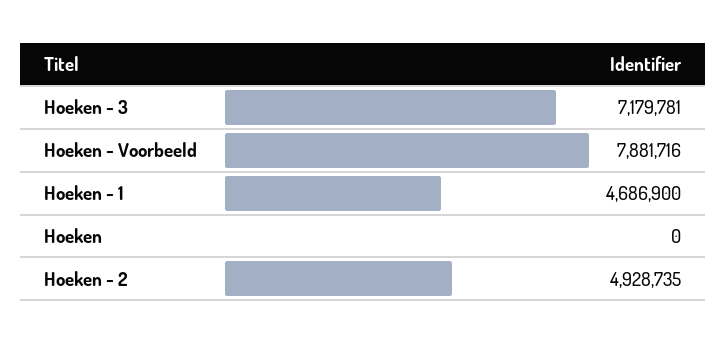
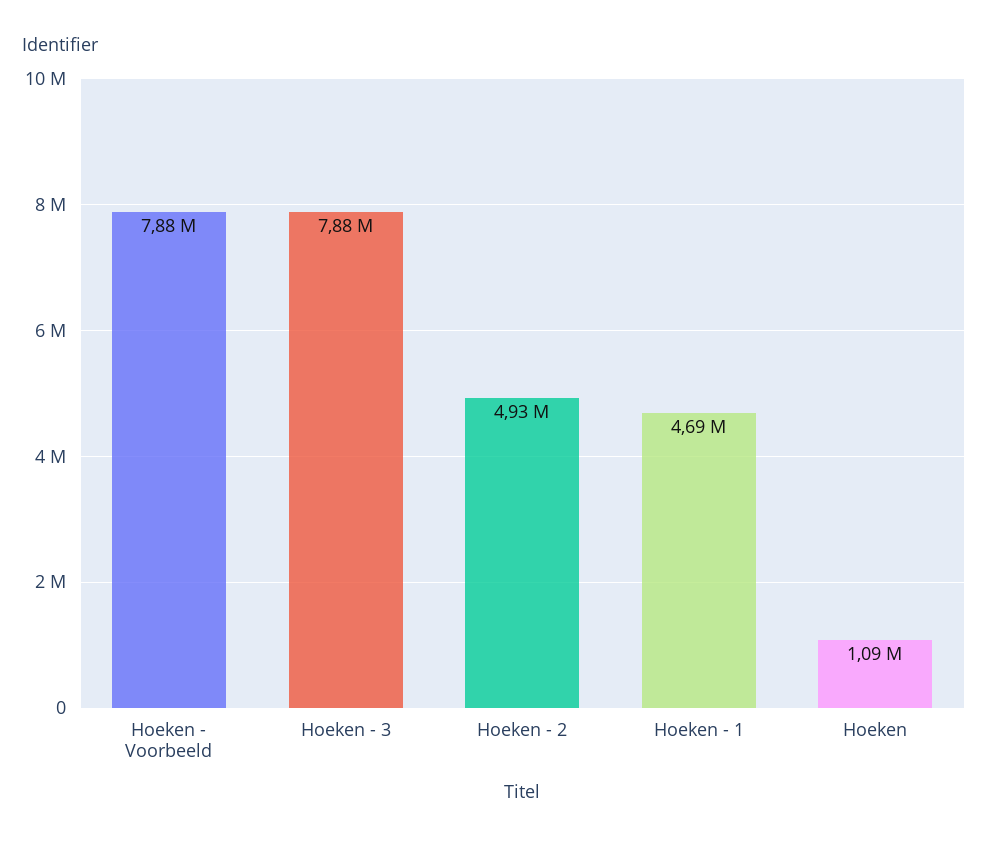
  {
-   "Hoeken - 3": 7179781,
+   "Hoeken - 3": 7880000,
    "Hoeken - Voorbeeld": 7881716,
    "Hoeken - 1": 4686900,
-   "Hoeken": 0,
+   "Hoeken": 1090000,
    "Hoeken - 2": 4928735
  }

